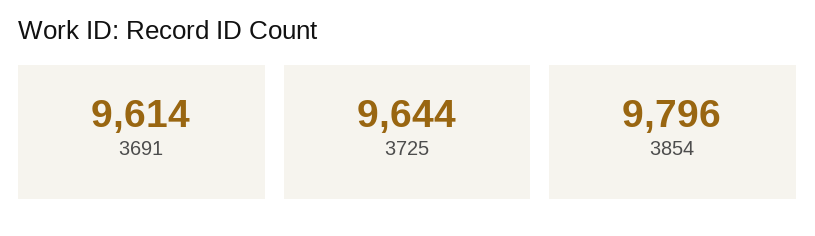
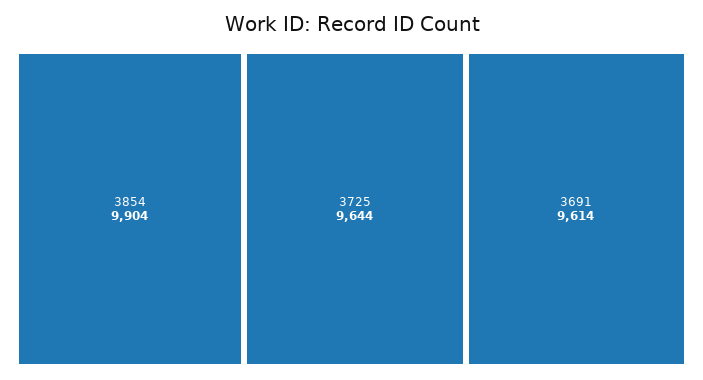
  {
    "3691": 9614,
    "3725": 9644,
-   "3854": 9796
+   "3854": 9904
  }

